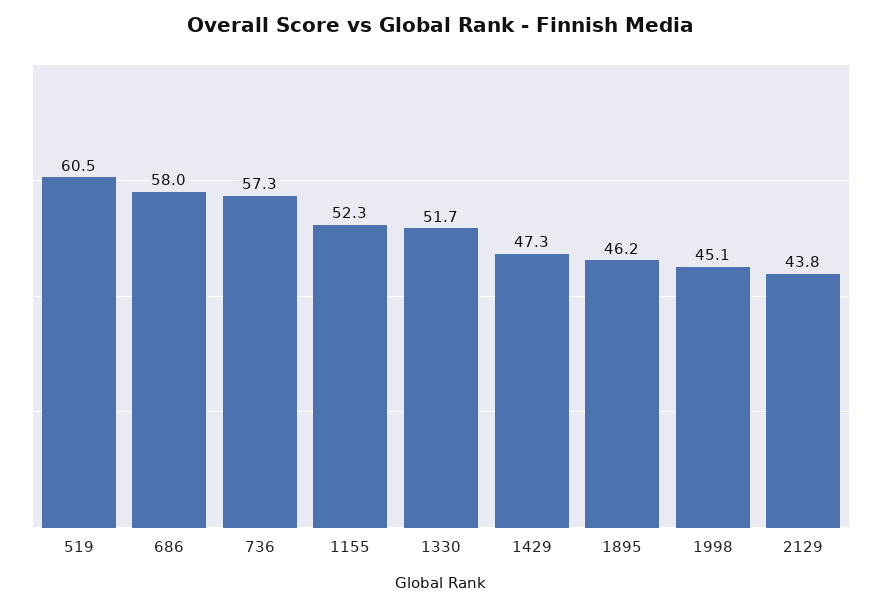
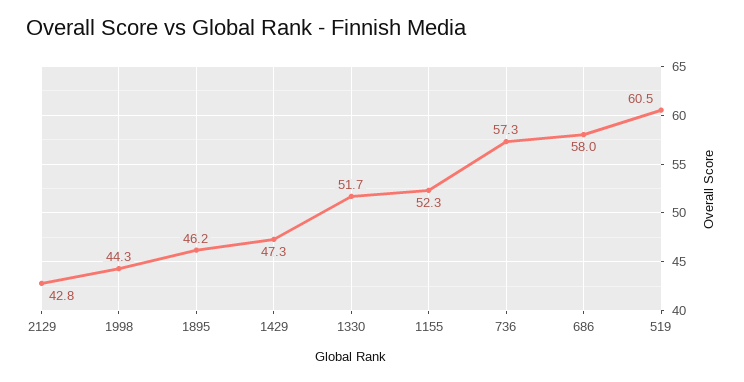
  {
    "519": 60.5,
    "686": 58,
    "736": 57.3,
    "1155": 52.3,
    "1330": 51.7,
    "1429": 47.3,
    "1895": 46.2,
-   "1998": 45.1,
+   "1998": 44.3,
-   "2129": 43.8
+   "2129": 42.8
  }

